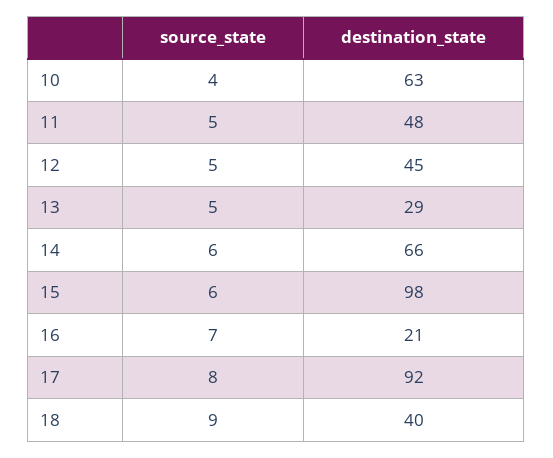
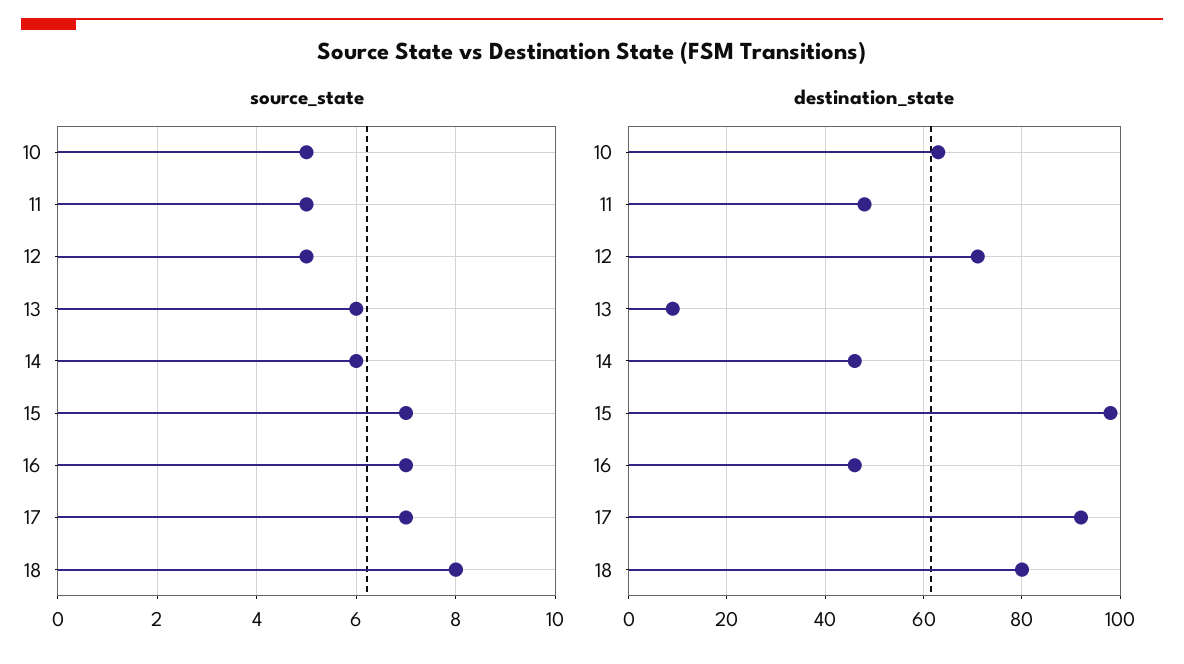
  {
    "source_state": {
-     "10": 4,
+     "10": 5,
      "11": 5,
      "12": 5,
-     "13": 5,
+     "13": 6,
      "14": 6,
-     "15": 6,
+     "15": 7,
      "16": 7,
-     "17": 8,
+     "17": 7,
-     "18": 9
+     "18": 8
    },
    "destination_state": {
      "10": 63,
      "11": 48,
-     "12": 45,
+     "12": 70,
-     "13": 29,
+     "13": 10,
-     "14": 66,
+     "14": 45,
      "15": 98,
-     "16": 21,
+     "16": 45,
      "17": 92,
-     "18": 40
+     "18": 80
    }
  }

